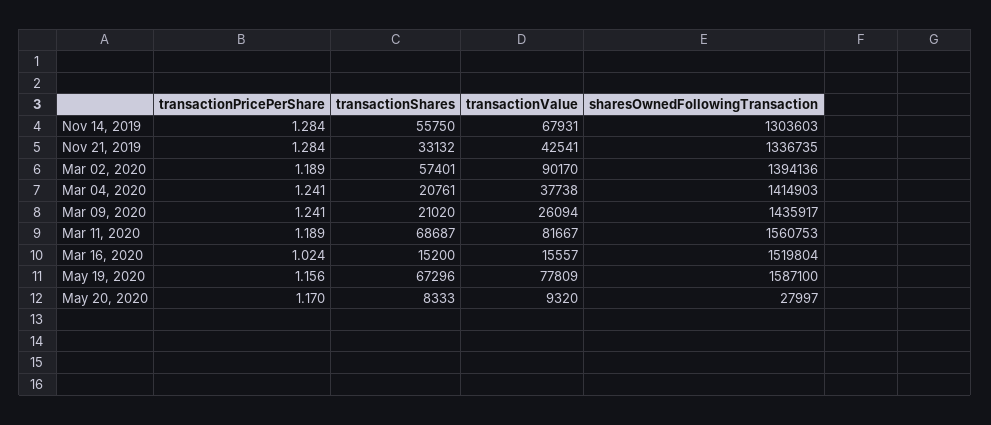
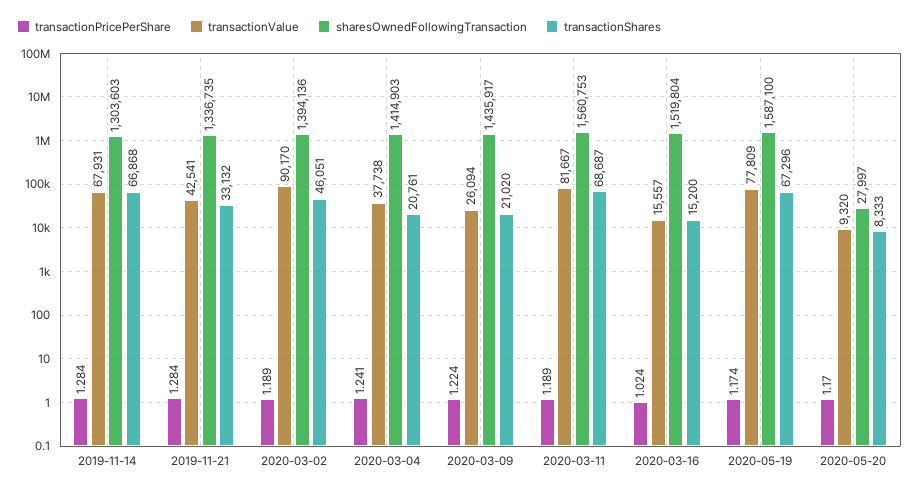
  {
    "transactionPricePerShare": {
      "Nov 14, 2019": 1.284,
      "Nov 21, 2019": 1.284,
      "Mar 02, 2020": 1.189,
      "Mar 04, 2020": 1.241,
-     "Mar 09, 2020": 1.241,
+     "Mar 09, 2020": 1.224,
      "Mar 11, 2020": 1.189,
      "Mar 16, 2020": 1.024,
-     "May 19, 2020": 1.156,
+     "May 19, 2020": 1.174,
      "May 20, 2020": 1.17
    },
    "transactionShares": {
-     "Nov 14, 2019": 55750,
+     "Nov 14, 2019": 66868,
      "Nov 21, 2019": 33132,
-     "Mar 02, 2020": 57401,
+     "Mar 02, 2020": 46051,
      "Mar 04, 2020": 20761,
      "Mar 09, 2020": 21020,
      "Mar 11, 2020": 68687,
      "Mar 16, 2020": 15200,
      "May 19, 2020": 67296,
      "May 20, 2020": 8333
    },
    "transactionValue": {
      "Nov 14, 2019": 67931,
      "Nov 21, 2019": 42541,
      "Mar 02, 2020": 90170,
      "Mar 04, 2020": 37738,
      "Mar 09, 2020": 26094,
      "Mar 11, 2020": 81667,
      "Mar 16, 2020": 15557,
      "May 19, 2020": 77809,
      "May 20, 2020": 9320
    },
    "sharesOwnedFollowingTransaction": {
      "Nov 14, 2019": 1303603,
      "Nov 21, 2019": 1336735,
      "Mar 02, 2020": 1394136,
      "Mar 04, 2020": 1414903,
      "Mar 09, 2020": 1435917,
      "Mar 11, 2020": 1560753,
      "Mar 16, 2020": 1519804,
      "May 19, 2020": 1587100,
      "May 20, 2020": 27997
    }
  }

